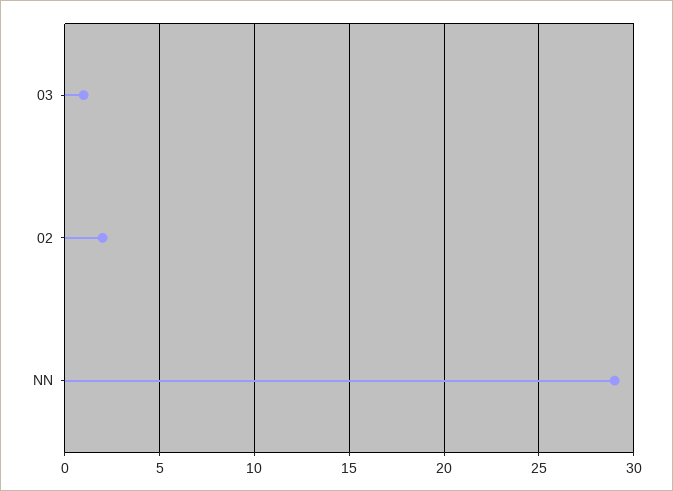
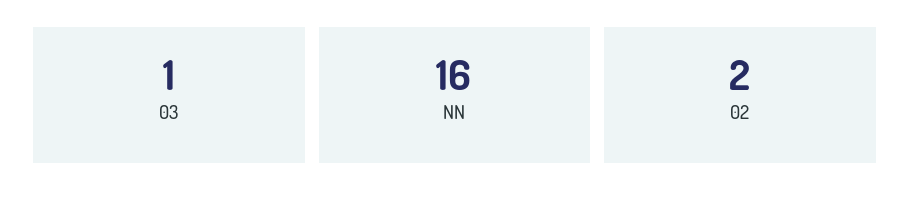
  {
    "03": 1,
    "02": 2,
-   "NN": 29
+   "NN": 16
  }

